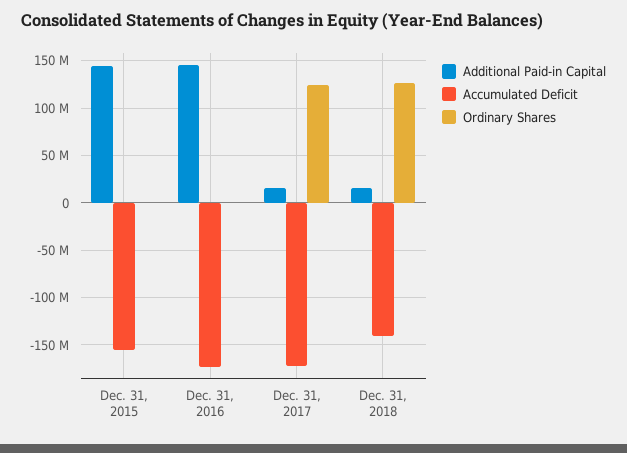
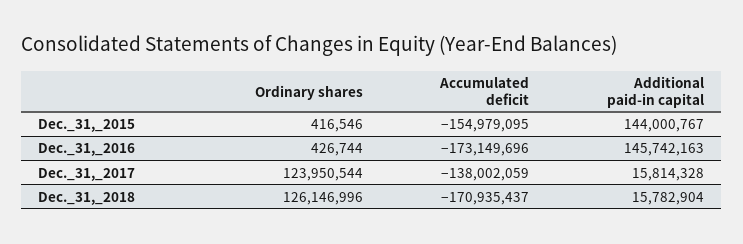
  {
    "Additional Paid-in Capital": {
      "Dec. 31, 2015": 144000767,
      "Dec. 31, 2016": 145742163,
      "Dec. 31, 2017": 15814328,
      "Dec. 31, 2018": 15782904
    },
    "Accumulated Deficit": {
      "Dec. 31, 2015": -154979095,
      "Dec. 31, 2016": -173149696,
-     "Dec. 31, 2017": -170000000,
+     "Dec. 31, 2017": -138002059,
-     "Dec. 31, 2018": -140000000
+     "Dec. 31, 2018": -170935437
    },
    "Ordinary Shares": {
      "Dec. 31, 2015": 416546,
      "Dec. 31, 2016": 426744,
      "Dec. 31, 2017": 123950544,
      "Dec. 31, 2018": 126146996
    }
  }

